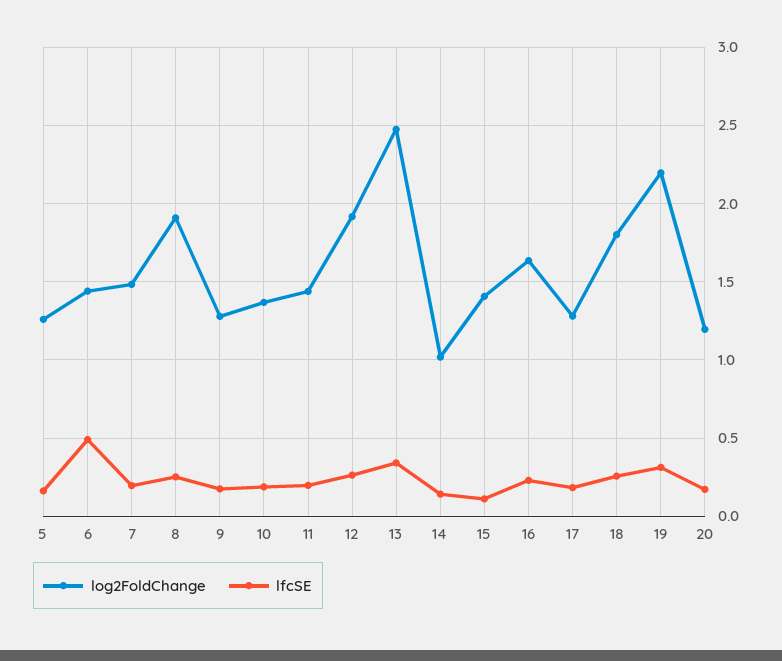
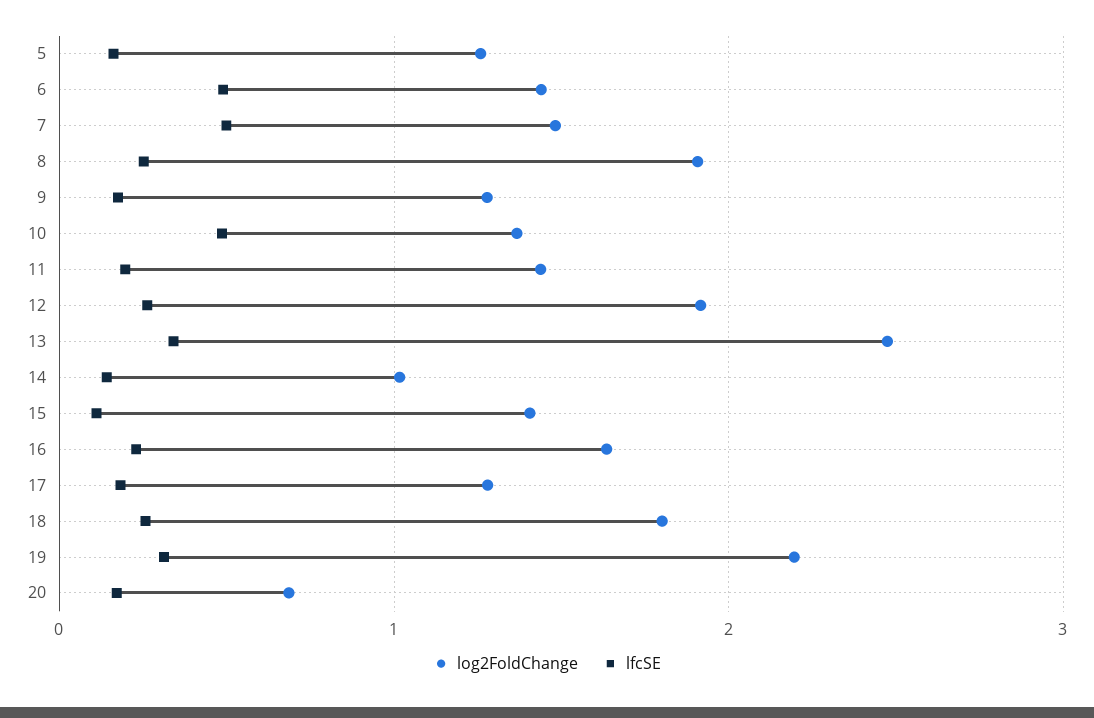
  {
    "log2FoldChange": {
      "5": 1.25,
      "6": 1.45,
      "7": 1.5,
      "8": 1.9,
      "9": 1.3,
      "10": 1.35,
      "11": 1.45,
      "12": 1.9,
      "13": 2.45,
      "14": 1,
      "15": 1.4,
      "16": 1.65,
      "17": 1.3,
      "18": 1.8,
      "19": 2.2,
-     "20": 1.2
+     "20": 0.7
    },
    "lfcSE": {
      "5": 0.15,
      "6": 0.5,
-     "7": 0.2,
+     "7": 0.5,
      "8": 0.25,
      "9": 0.2,
-     "10": 0.2,
+     "10": 0.5,
      "11": 0.2,
      "12": 0.25,
      "13": 0.35,
      "14": 0.15,
      "15": 0.1,
      "16": 0.25,
      "17": 0.2,
      "18": 0.25,
      "19": 0.3,
      "20": 0.15
    }
  }

